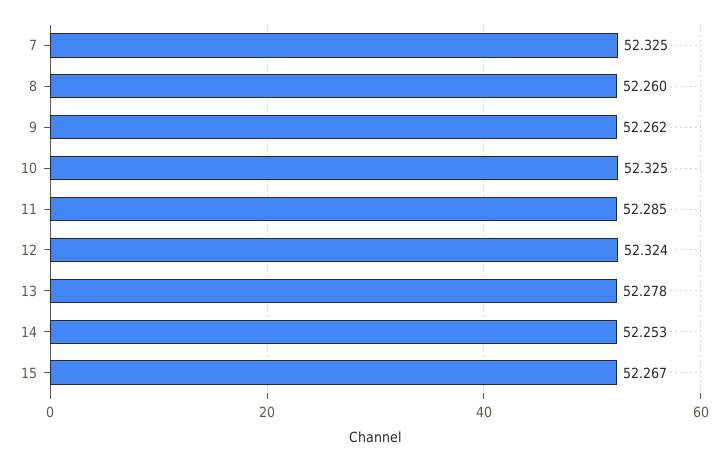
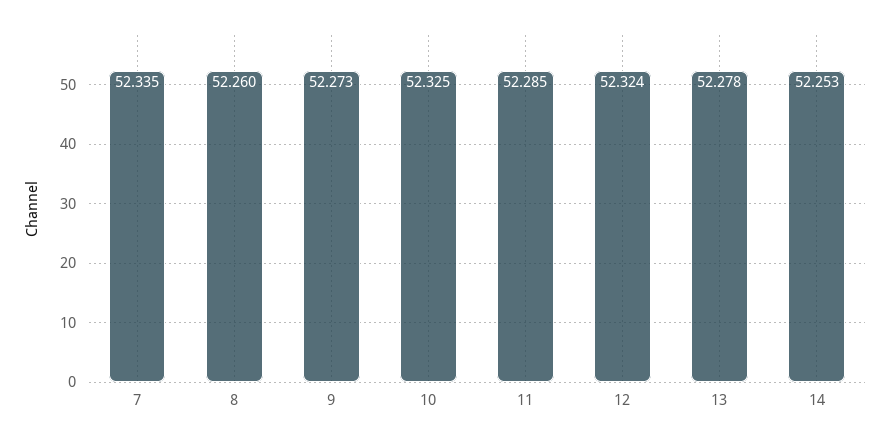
  {
-   "7": 52.325,
+   "7": 52.335,
    "8": 52.26,
-   "9": 52.262,
+   "9": 52.273,
    "10": 52.325,
    "11": 52.285,
    "12": 52.324,
    "13": 52.278,
-   "14": 52.253,
+   "14": 52.253
-   "15": 52.267
  }

